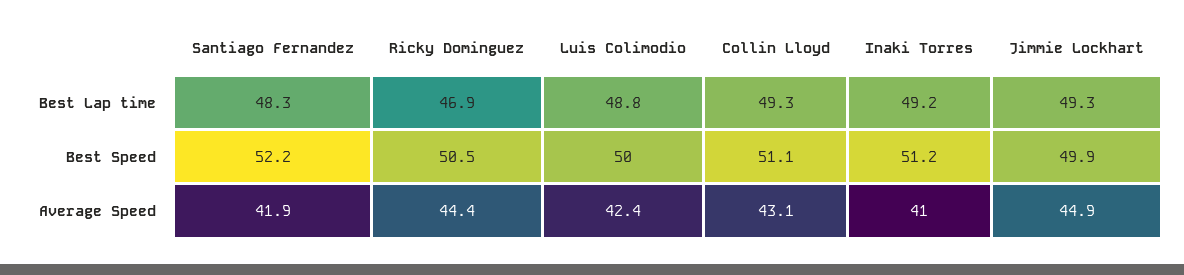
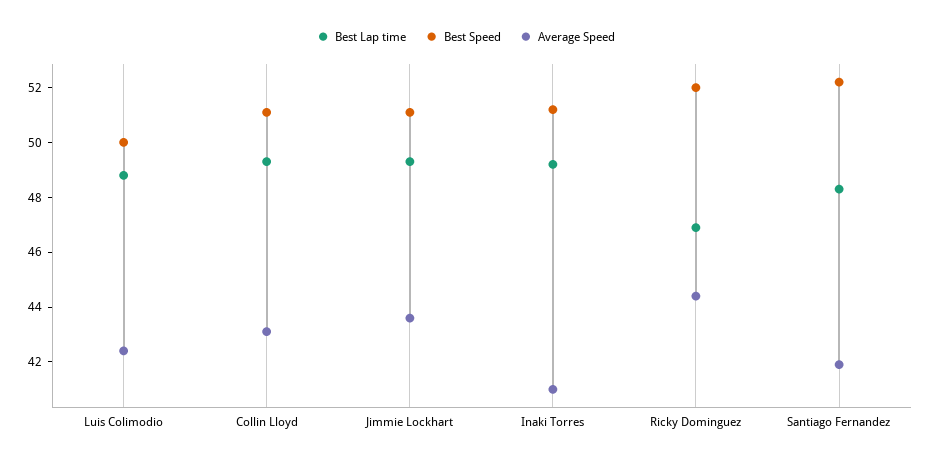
  {
    "Best Lap time": {
      "Santiago Fernandez": 48.3,
      "Ricky Dominguez": 46.9,
      "Luis Colimodio": 48.8,
      "Collin Lloyd": 49.3,
      "Inaki Torres": 49.2,
      "Jimmie Lockhart": 49.3
    },
    "Best Speed": {
      "Santiago Fernandez": 52.2,
-     "Ricky Dominguez": 50.5,
+     "Ricky Dominguez": 52,
      "Luis Colimodio": 50,
      "Collin Lloyd": 51.1,
      "Inaki Torres": 51.2,
-     "Jimmie Lockhart": 49.9
+     "Jimmie Lockhart": 51
    },
    "Average Speed": {
      "Santiago Fernandez": 41.9,
      "Ricky Dominguez": 44.4,
      "Luis Colimodio": 42.4,
      "Collin Lloyd": 43.1,
      "Inaki Torres": 41,
-     "Jimmie Lockhart": 44.9
+     "Jimmie Lockhart": 43.5
    }
  }

